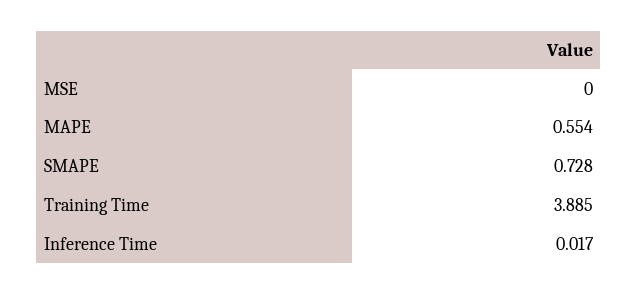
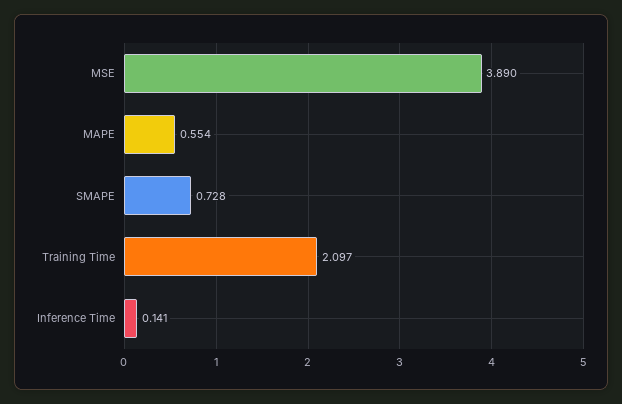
  {
-   "MSE": 0,
+   "MSE": 3.89,
    "MAPE": 0.554,
    "SMAPE": 0.728,
-   "Training Time": 3.885,
+   "Training Time": 2.097,
-   "Inference Time": 0.017
+   "Inference Time": 0.141
  }

